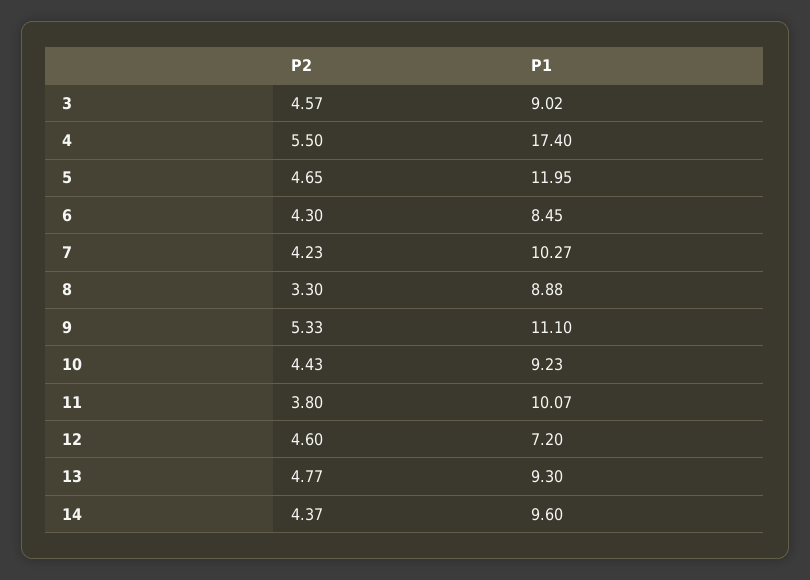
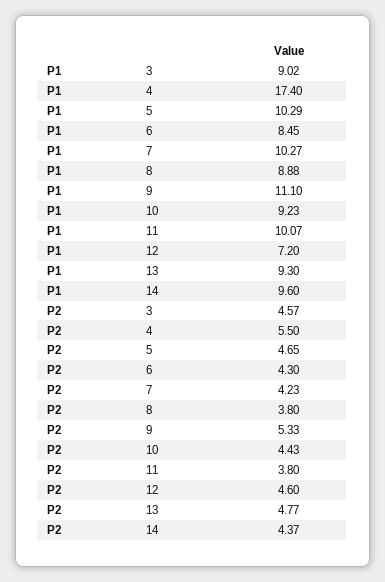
  {
    "P2": {
      "3": 4.57,
      "4": 5.5,
      "5": 4.65,
      "6": 4.3,
      "7": 4.23,
-     "8": 3.3,
+     "8": 3.8,
      "9": 5.33,
      "10": 4.43,
      "11": 3.8,
      "12": 4.6,
      "13": 4.77,
      "14": 4.37
    },
    "P1": {
      "3": 9.02,
      "4": 17.4,
-     "5": 11.95,
+     "5": 10.29,
      "6": 8.45,
      "7": 10.27,
      "8": 8.88,
      "9": 11.1,
      "10": 9.23,
      "11": 10.07,
      "12": 7.2,
      "13": 9.3,
      "14": 9.6
    }
  }

